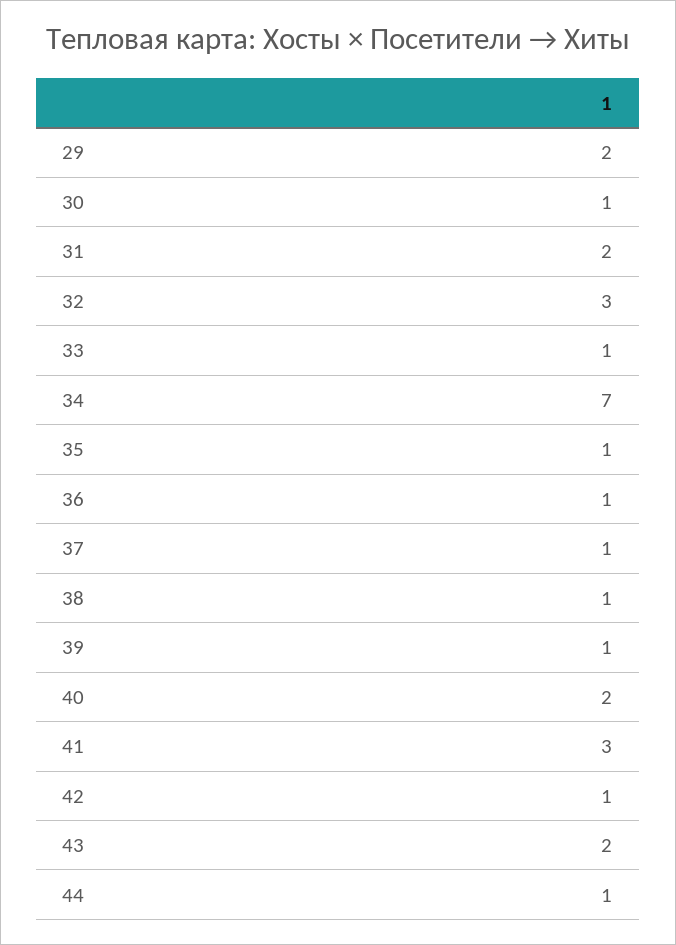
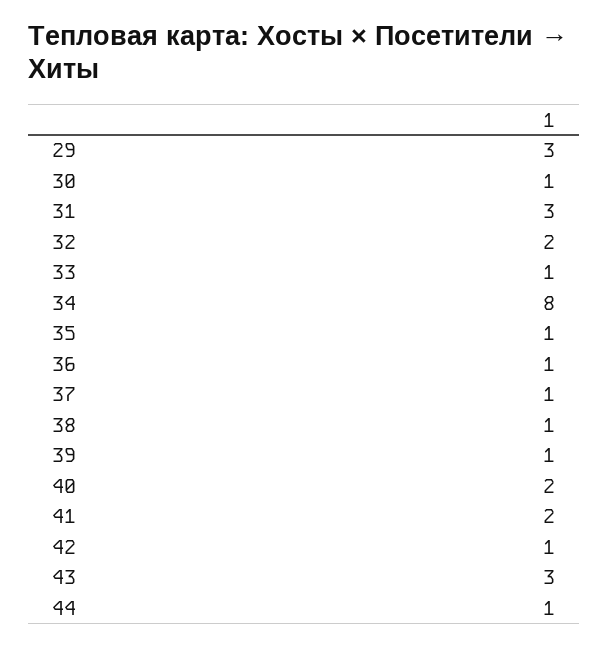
  {
-   "29": 2,
+   "29": 3,
    "30": 1,
-   "31": 2,
+   "31": 3,
-   "32": 3,
+   "32": 2,
    "33": 1,
-   "34": 7,
+   "34": 8,
    "35": 1,
    "36": 1,
    "37": 1,
    "38": 1,
    "39": 1,
    "40": 2,
-   "41": 3,
+   "41": 2,
    "42": 1,
-   "43": 2,
+   "43": 3,
    "44": 1
  }

